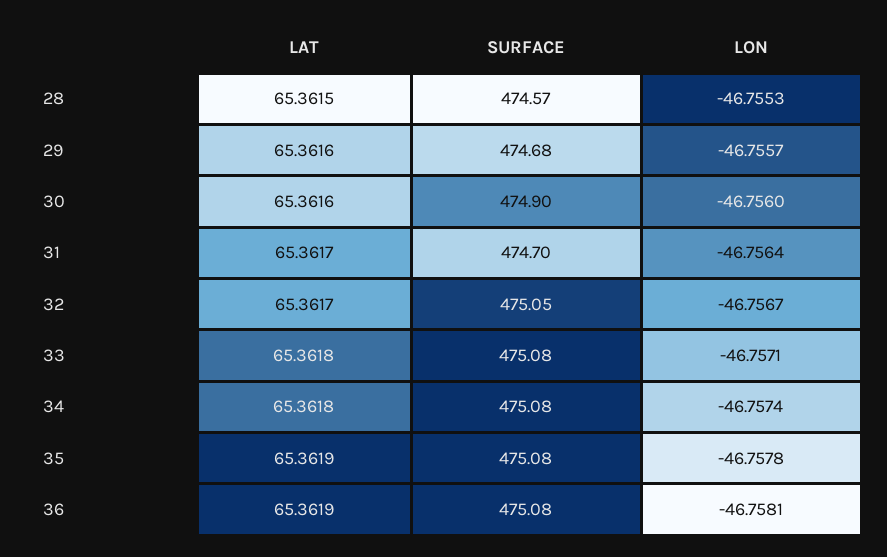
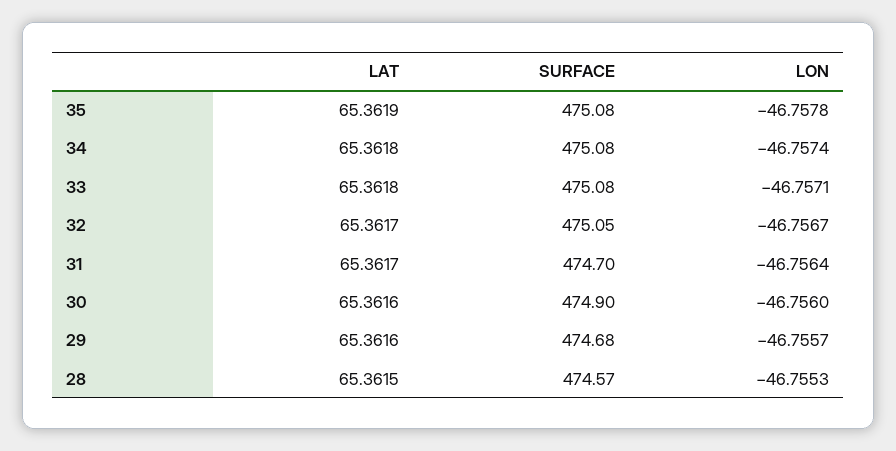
  {
    "LAT": {
      "28": 65.3615,
      "29": 65.3616,
      "30": 65.3616,
      "31": 65.3617,
      "32": 65.3617,
      "33": 65.3618,
      "34": 65.3618,
-     "35": 65.3619,
+     "35": 65.3619
-     "36": 65.3619
    },
    "SURFACE": {
      "28": 474.57,
      "29": 474.68,
      "30": 474.9,
      "31": 474.7,
      "32": 475.05,
      "33": 475.08,
      "34": 475.08,
-     "35": 475.08,
+     "35": 475.08
-     "36": 475.08
    },
    "LON": {
      "28": -46.7553,
      "29": -46.7557,
      "30": -46.756,
      "31": -46.7564,
      "32": -46.7567,
      "33": -46.7571,
      "34": -46.7574,
-     "35": -46.7578,
+     "35": -46.7578
-     "36": -46.7581
    }
  }

